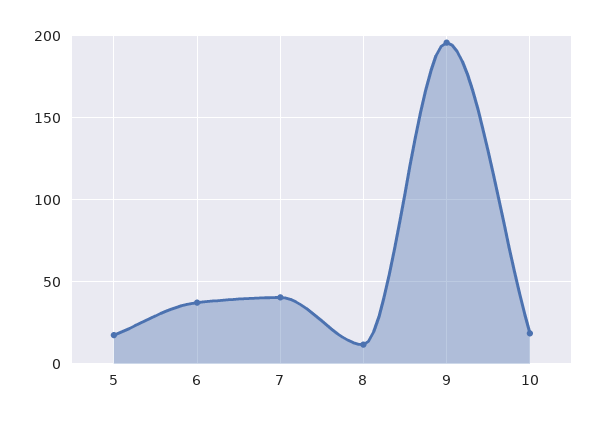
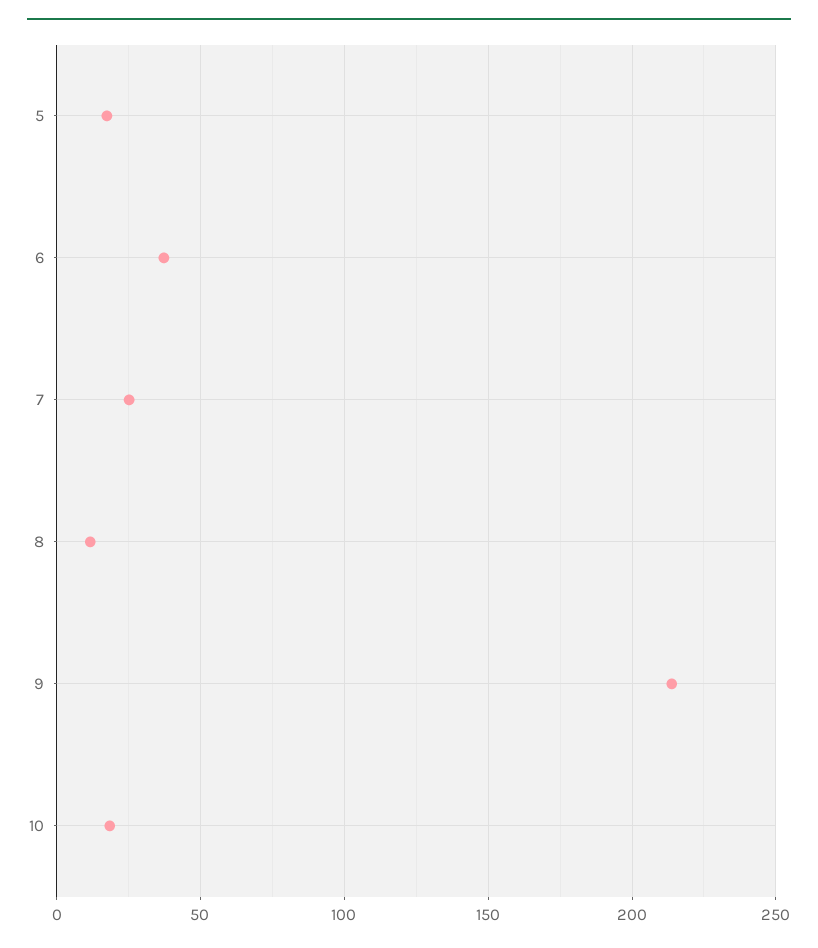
  {
    "5": 20,
    "6": 35,
-   "7": 40,
+   "7": 25,
    "8": 10,
-   "9": 195,
+   "9": 215,
    "10": 20
  }

